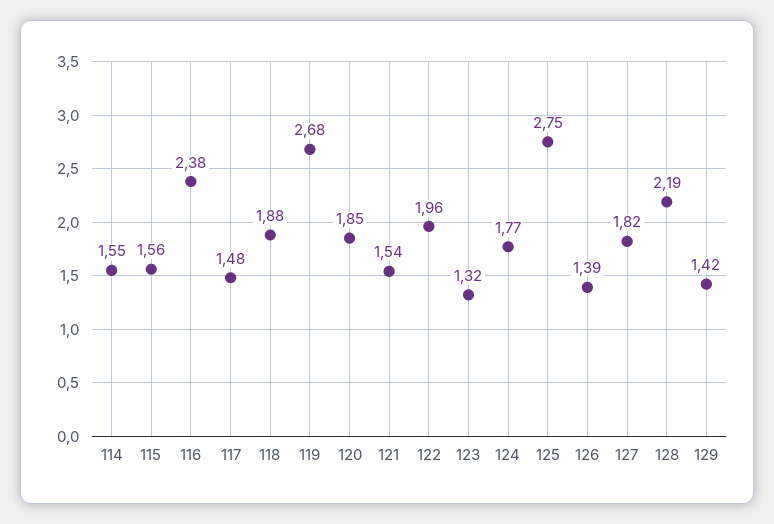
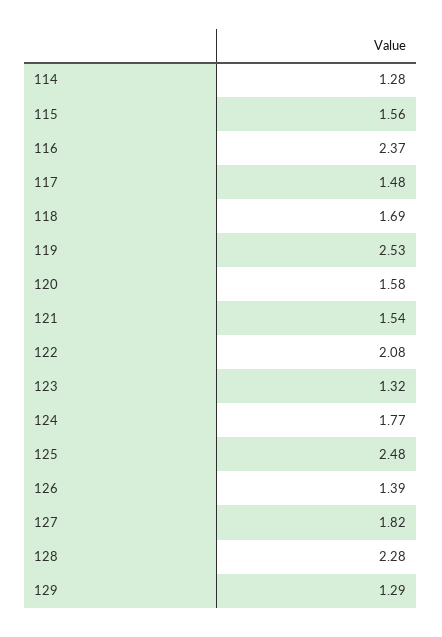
  {
-   "114": 1.55,
+   "114": 1.28,
    "115": 1.56,
-   "116": 2.38,
+   "116": 2.37,
    "117": 1.48,
-   "118": 1.88,
+   "118": 1.69,
-   "119": 2.68,
+   "119": 2.53,
-   "120": 1.85,
+   "120": 1.58,
    "121": 1.54,
-   "122": 1.96,
+   "122": 2.08,
    "123": 1.32,
    "124": 1.77,
-   "125": 2.75,
+   "125": 2.48,
    "126": 1.39,
    "127": 1.82,
-   "128": 2.19,
+   "128": 2.28,
-   "129": 1.42
+   "129": 1.29
  }

